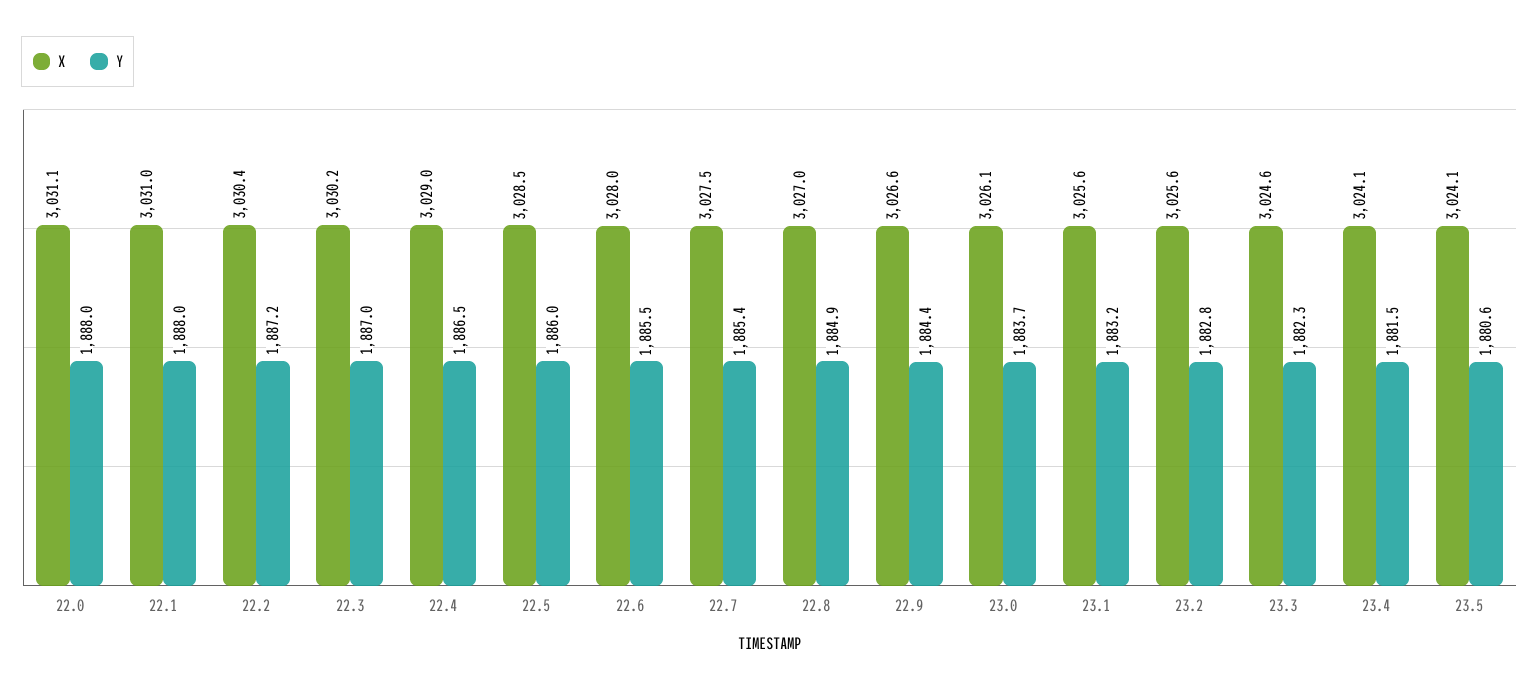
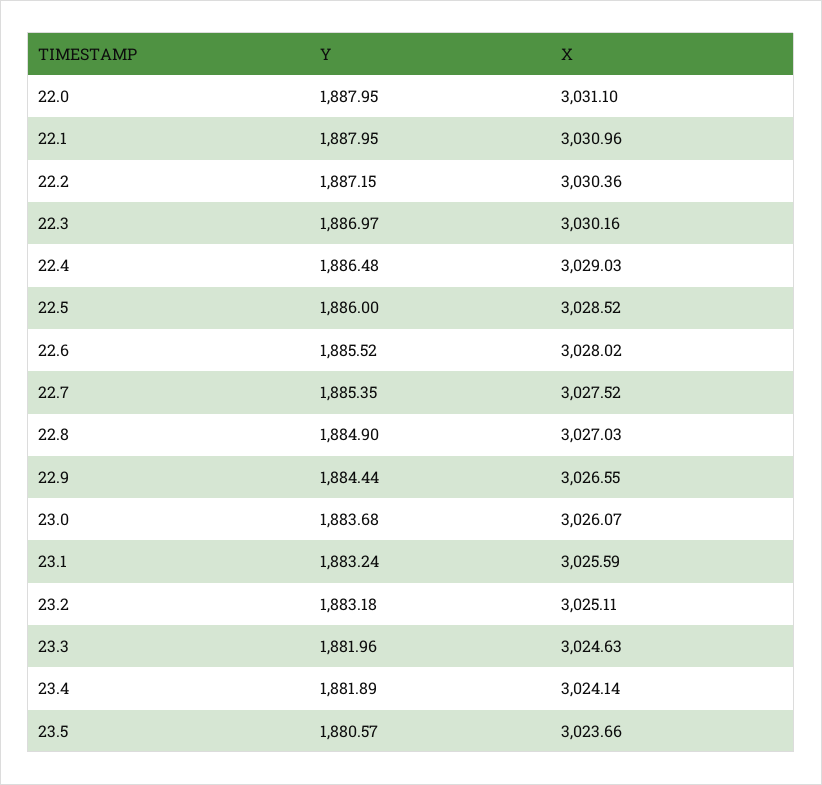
  {
    "X": {
      "22.0": 3031.1,
      "22.1": 3030.96,
      "22.2": 3030.36,
      "22.3": 3030.16,
      "22.4": 3029.03,
      "22.5": 3028.52,
      "22.6": 3028.02,
      "22.7": 3027.52,
      "22.8": 3027.03,
      "22.9": 3026.55,
      "23.0": 3026.07,
      "23.1": 3025.59,
-     "23.2": 3025.6,
+     "23.2": 3025.11,
      "23.3": 3024.63,
      "23.4": 3024.14,
-     "23.5": 3024.1
+     "23.5": 3023.66
    },
    "Y": {
      "22.0": 1887.95,
      "22.1": 1887.95,
      "22.2": 1887.15,
      "22.3": 1886.97,
      "22.4": 1886.48,
      "22.5": 1886,
      "22.6": 1885.52,
      "22.7": 1885.35,
      "22.8": 1884.9,
      "22.9": 1884.44,
      "23.0": 1883.68,
      "23.1": 1883.24,
-     "23.2": 1882.8,
+     "23.2": 1883.18,
-     "23.3": 1882.3,
+     "23.3": 1881.96,
-     "23.4": 1881.5,
+     "23.4": 1881.89,
      "23.5": 1880.57
    }
  }

